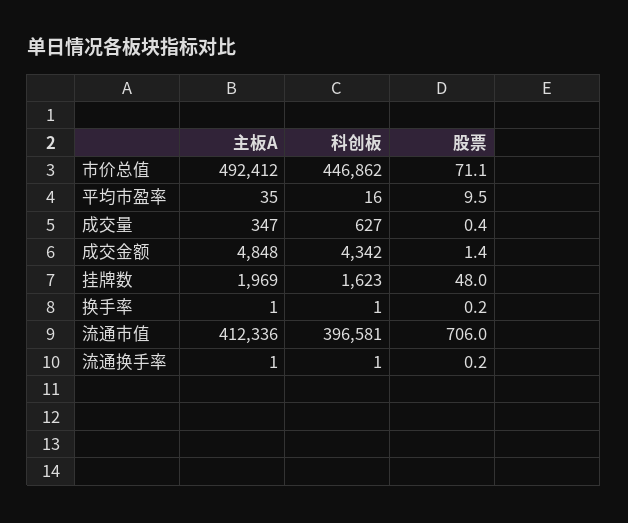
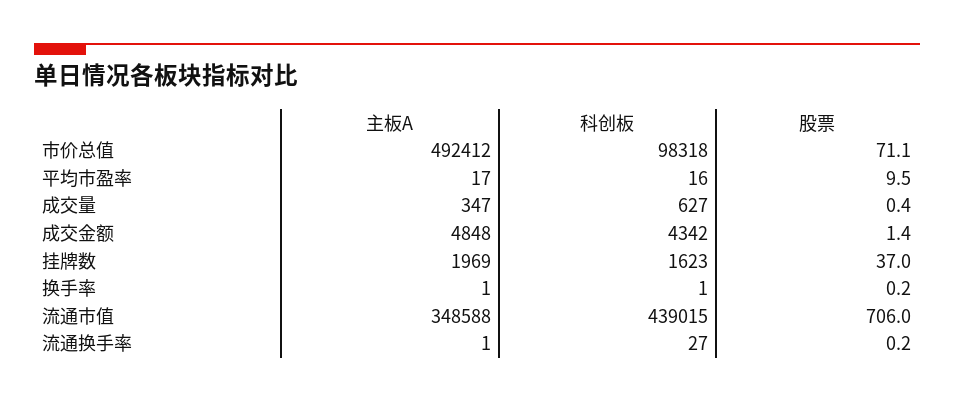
  {
    "主板A": {
      "市价总值": 492412,
-     "平均市盈率": 35,
+     "平均市盈率": 17,
      "成交量": 347,
      "成交金额": 4848,
      "挂牌数": 1969,
      "换手率": 1,
-     "流通市值": 412336,
+     "流通市值": 348588,
      "流通换手率": 1
    },
    "科创板": {
-     "市价总值": 446862,
+     "市价总值": 98318,
      "平均市盈率": 16,
      "成交量": 627,
      "成交金额": 4342,
      "挂牌数": 1623,
      "换手率": 1,
-     "流通市值": 396581,
+     "流通市值": 439015,
-     "流通换手率": 1
+     "流通换手率": 27
    },
    "股票": {
      "市价总值": 71.1,
      "平均市盈率": 9.5,
      "成交量": 0.4,
      "成交金额": 1.4,
-     "挂牌数": 48,
+     "挂牌数": 37,
      "换手率": 0.2,
      "流通市值": 706,
      "流通换手率": 0.2
    }
  }

